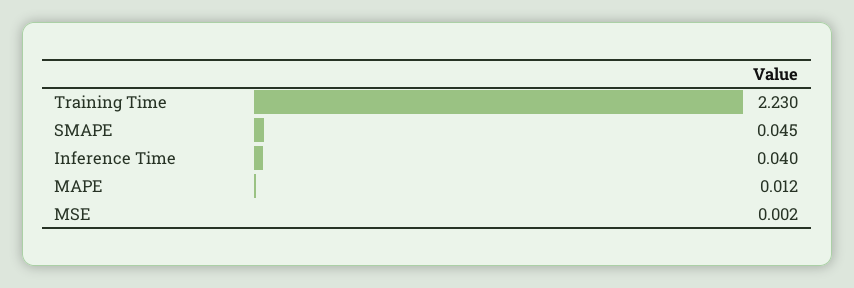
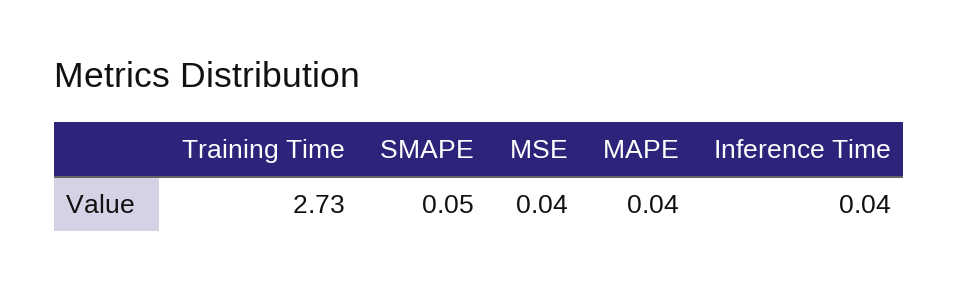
  {
-   "Training Time": 2.23,
+   "Training Time": 2.73,
    "SMAPE": 0.045,
    "Inference Time": 0.04,
-   "MAPE": 0.012,
+   "MAPE": 0.04,
-   "MSE": 0.002
+   "MSE": 0.04
  }

